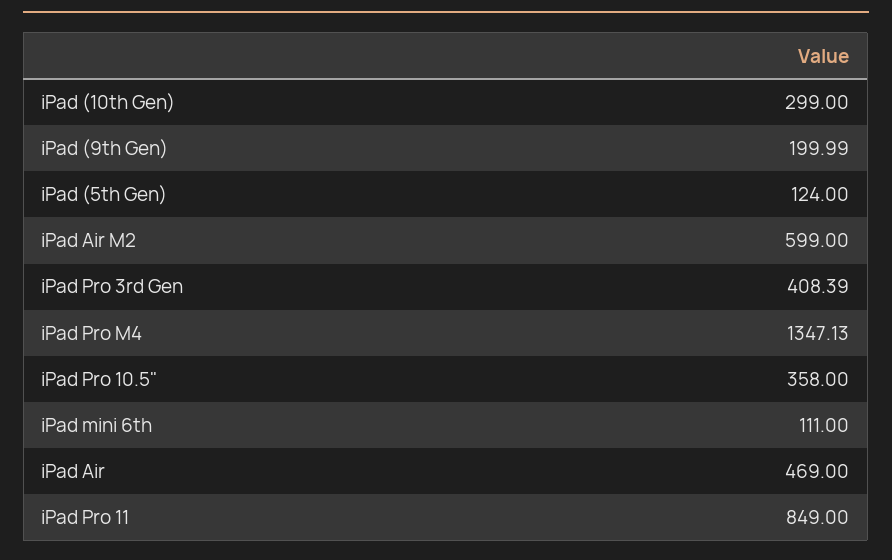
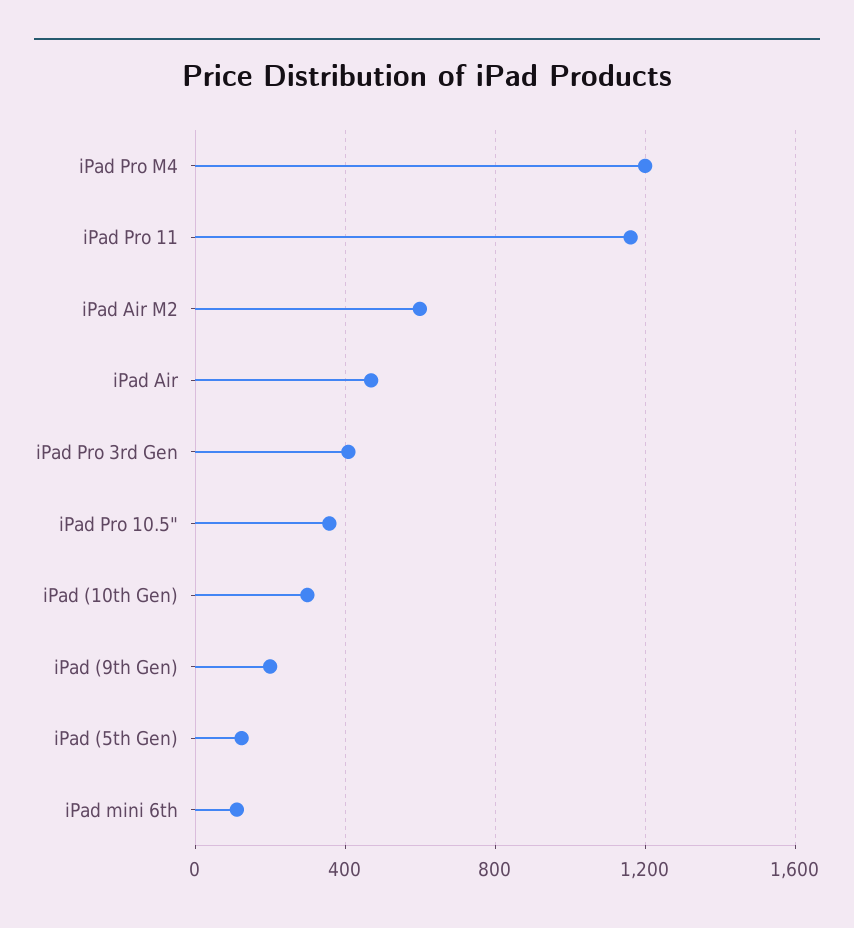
  {
    "iPad (10th Gen)": 299,
    "iPad (9th Gen)": 199.99,
    "iPad (5th Gen)": 124,
    "iPad Air M2": 599,
    "iPad Pro 3rd Gen": 408.39,
-   "iPad Pro M4": 1347.13,
+   "iPad Pro M4": 1200,
    "iPad Pro 10.5\"": 358,
    "iPad mini 6th": 111,
    "iPad Air": 469,
-   "iPad Pro 11": 849
+   "iPad Pro 11": 1150
  }

